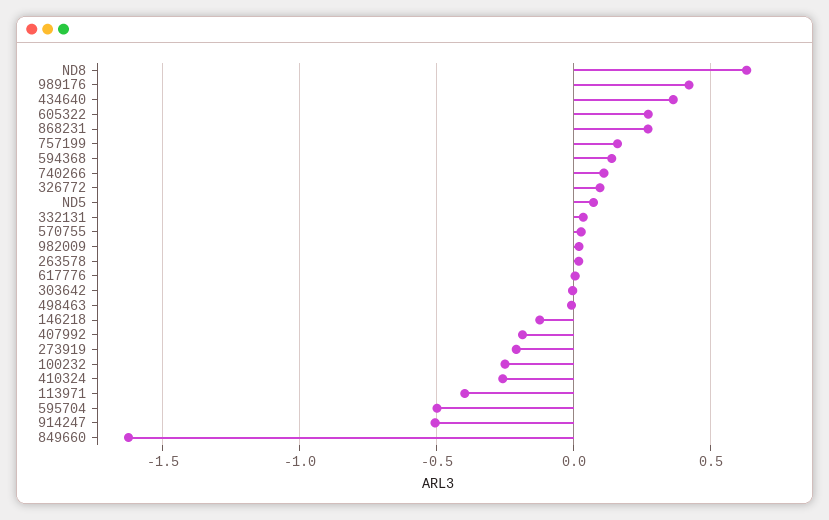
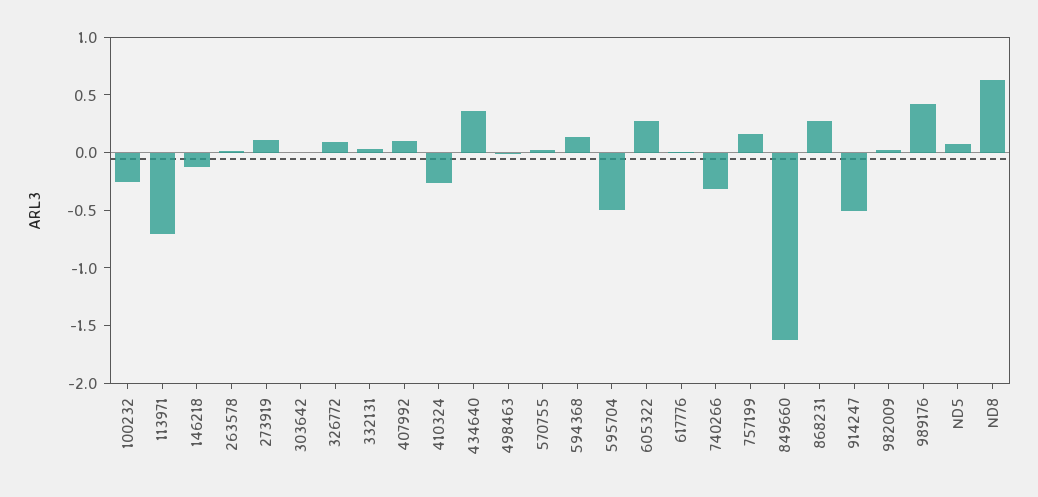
  {
    "ND8": 0.65,
    "989176": 0.4,
    "434640": 0.35,
    "605322": 0.25,
    "868231": 0.25,
    "757199": 0.15,
    "594368": 0.15,
-   "740266": 0.1,
+   "740266": -0.3,
    "326772": 0.1,
    "ND5": 0.05,
    "332131": 0.05,
    "570755": 0.05,
    "982009": 0,
    "263578": 0,
    "617776": 0,
    "303642": 0,
    "498463": 0,
    "146218": -0.1,
-   "407992": -0.2,
+   "407992": 0.1,
-   "273919": -0.2,
+   "273919": 0.1,
    "100232": -0.25,
    "410324": -0.25,
-   "113971": -0.4,
+   "113971": -0.7,
    "595704": -0.5,
    "914247": -0.5,
    "849660": -1.65
  }

